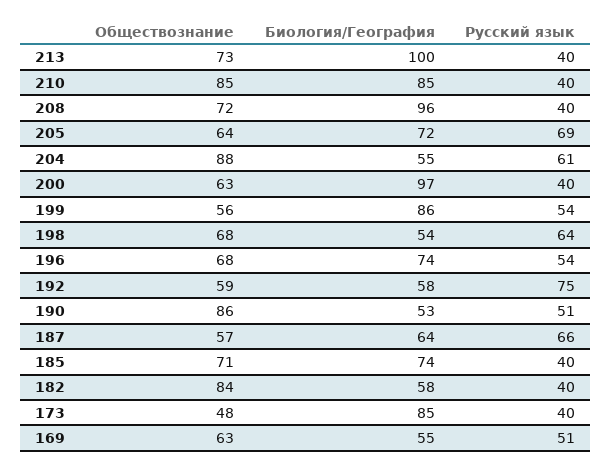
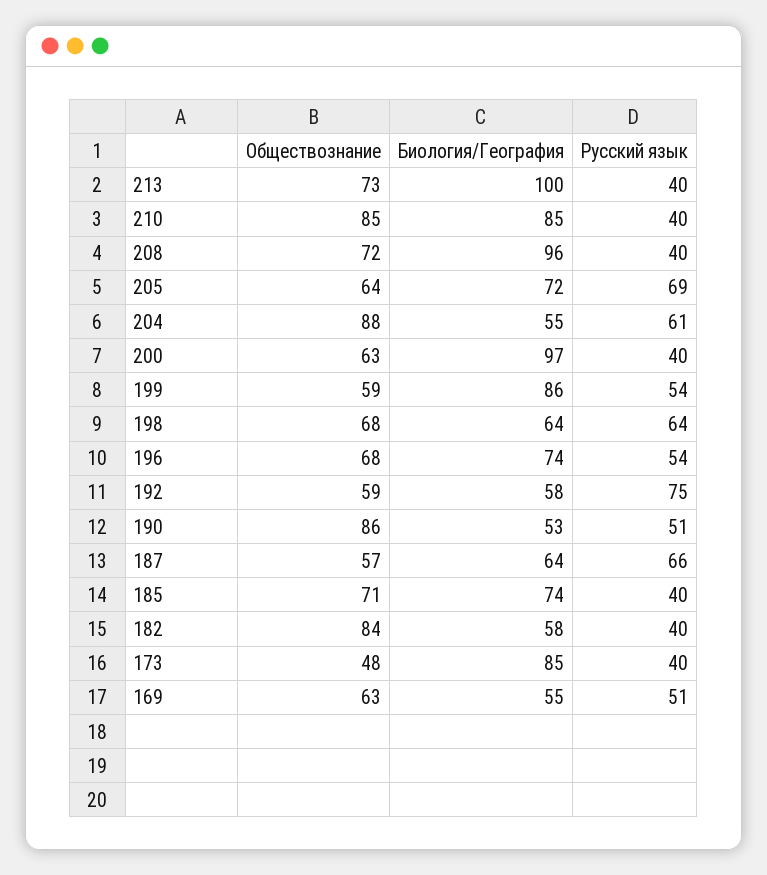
  {
    "Обществознание": {
      "213": 73,
      "210": 85,
      "208": 72,
      "205": 64,
      "204": 88,
      "200": 63,
-     "199": 56,
+     "199": 59,
      "198": 68,
      "196": 68,
      "192": 59,
      "190": 86,
      "187": 57,
      "185": 71,
      "182": 84,
      "173": 48,
      "169": 63
    },
    "Биология/География": {
      "213": 100,
      "210": 85,
      "208": 96,
      "205": 72,
      "204": 55,
      "200": 97,
      "199": 86,
-     "198": 54,
+     "198": 64,
      "196": 74,
      "192": 58,
      "190": 53,
      "187": 64,
      "185": 74,
      "182": 58,
      "173": 85,
      "169": 55
    },
    "Русский язык": {
      "213": 40,
      "210": 40,
      "208": 40,
      "205": 69,
      "204": 61,
      "200": 40,
      "199": 54,
      "198": 64,
      "196": 54,
      "192": 75,
      "190": 51,
      "187": 66,
      "185": 40,
      "182": 40,
      "173": 40,
      "169": 51
    }
  }

